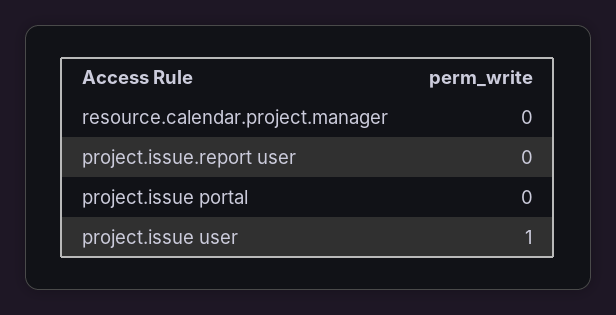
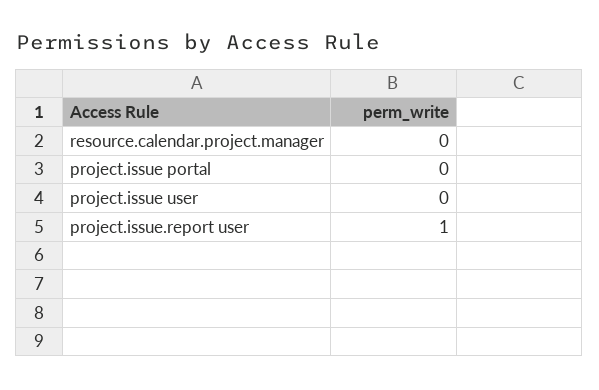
  {
    "resource.calendar.project.manager": 0,
-   "project.issue.report user": 0,
+   "project.issue.report user": 1,
    "project.issue portal": 0,
-   "project.issue user": 1
+   "project.issue user": 0
  }

